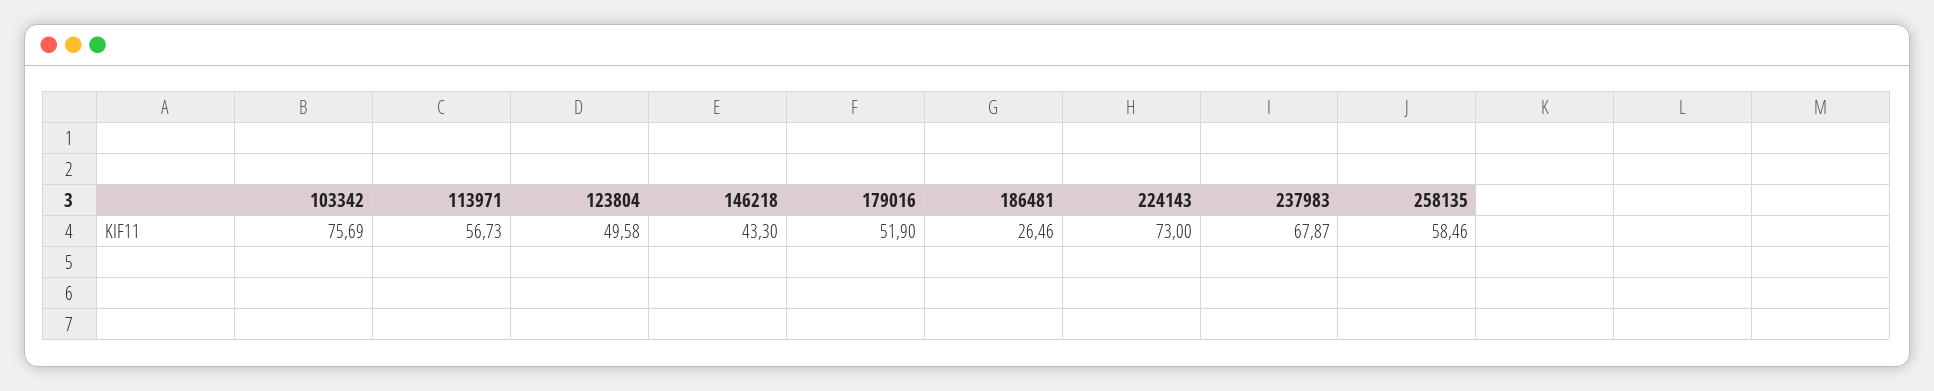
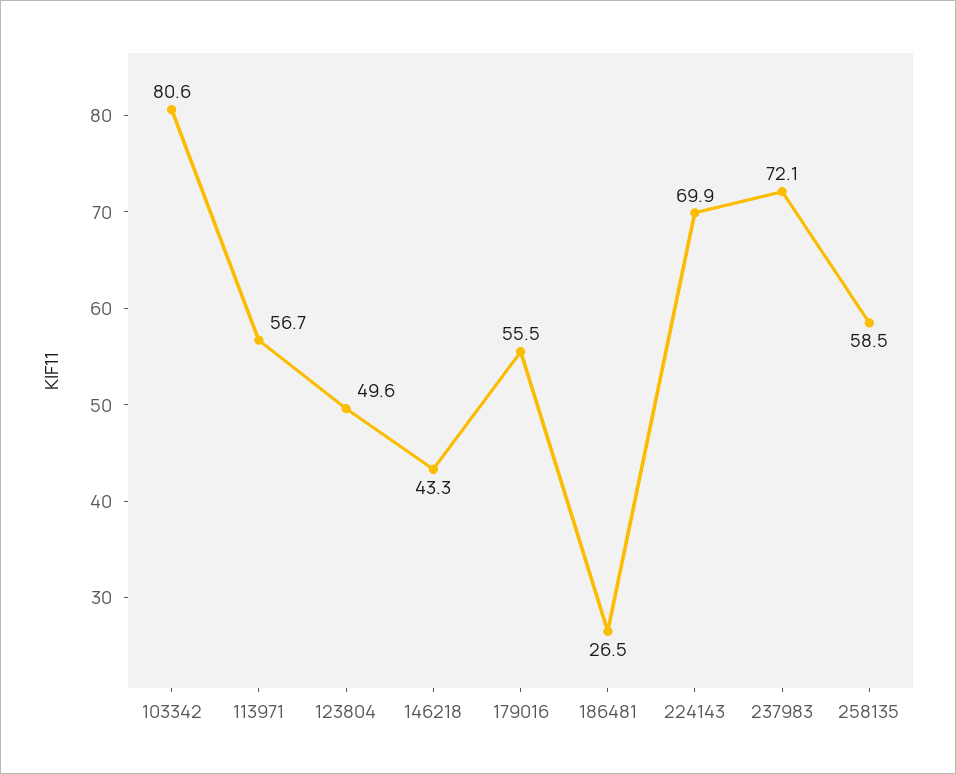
  {
-   "103342": 75.69,
+   "103342": 80.6,
    "113971": 56.73,
    "123804": 49.58,
    "146218": 43.3,
-   "179016": 51.9,
+   "179016": 55.5,
    "186481": 26.46,
-   "224143": 73,
+   "224143": 69.9,
-   "237983": 67.87,
+   "237983": 72.1,
    "258135": 58.46
  }

